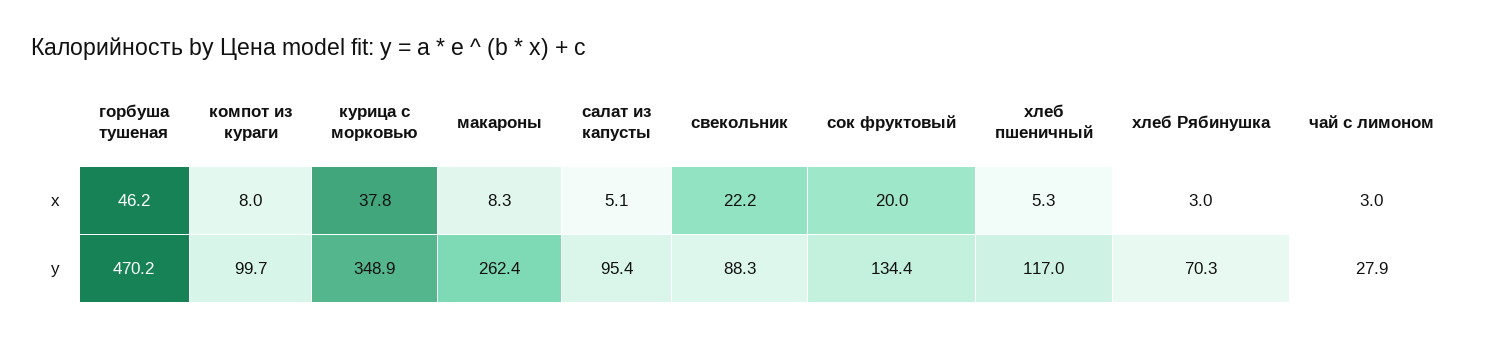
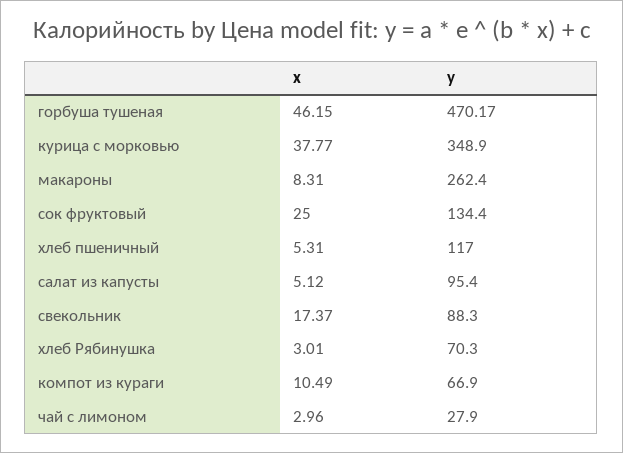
  {
    "горбуша тушеная": {
      "x": 46.15,
      "y": 470.17
    },
    "компот из кураги": {
-     "x": 8,
+     "x": 10.49,
-     "y": 99.7
+     "y": 66.9
    },
    "курица с морковью": {
      "x": 37.77,
      "y": 348.9
    },
    "макароны": {
      "x": 8.31,
      "y": 262.4
    },
    "салат из капусты": {
      "x": 5.12,
      "y": 95.4
    },
    "свекольник": {
-     "x": 22.2,
+     "x": 17.37,
      "y": 88.3
    },
    "сок фруктовый": {
-     "x": 20,
+     "x": 25,
      "y": 134.4
    },
    "хлеб пшеничный": {
      "x": 5.31,
      "y": 117
    },
    "хлеб Рябинушка": {
      "x": 3.01,
      "y": 70.3
    },
    "чай с лимоном": {
      "x": 2.96,
      "y": 27.9
    }
  }

